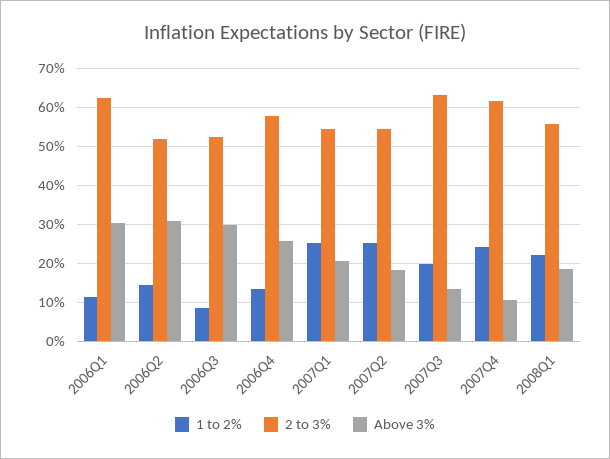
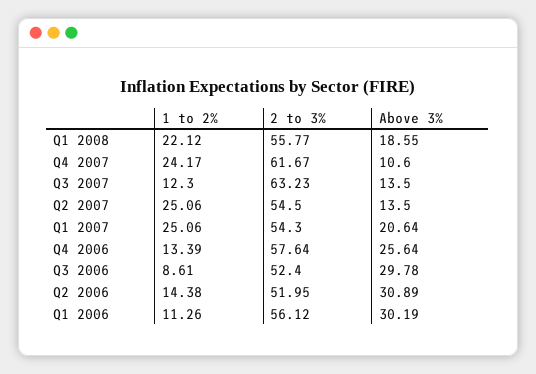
  {
    "1 to 2%": {
      "2006Q1": 11.26,
      "2006Q2": 14.38,
      "2006Q3": 8.61,
      "2006Q4": 13.39,
      "2007Q1": 25.06,
      "2007Q2": 25.06,
-     "2007Q3": 20,
+     "2007Q3": 12.3,
      "2007Q4": 24.17,
      "2008Q1": 22.12
    },
    "2 to 3%": {
-     "2006Q1": 62,
+     "2006Q1": 56.12,
      "2006Q2": 51.95,
      "2006Q3": 52.4,
      "2006Q4": 57.64,
      "2007Q1": 54.3,
      "2007Q2": 54.5,
      "2007Q3": 63.23,
      "2007Q4": 61.67,
      "2008Q1": 55.77
    },
    "Above 3%": {
      "2006Q1": 30.19,
      "2006Q2": 30.89,
      "2006Q3": 29.78,
      "2006Q4": 25.64,
      "2007Q1": 20.64,
-     "2007Q2": 18,
+     "2007Q2": 13.5,
      "2007Q3": 13.5,
      "2007Q4": 10.6,
      "2008Q1": 18.55
    }
  }

